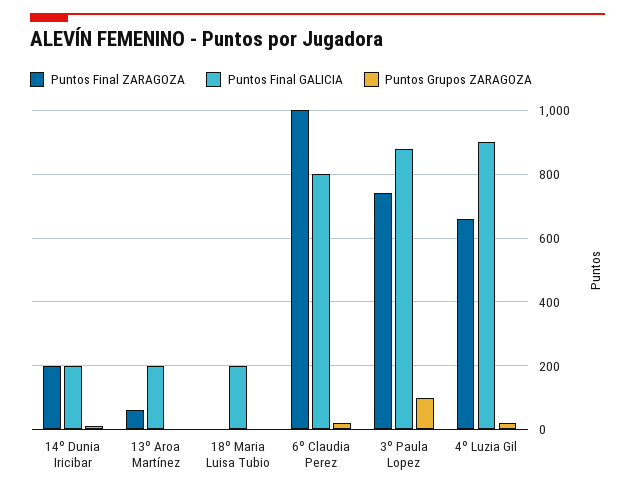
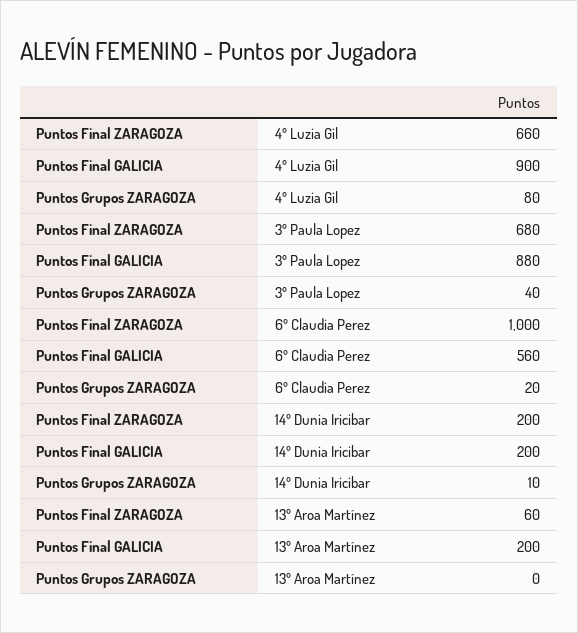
  {
    "Puntos Final ZARAGOZA": {
      "14º Dunia Iricibar": 200,
      "13º Aroa Martínez": 60,
-     "18º Maria Luisa Tubio": 0,
      "6º Claudia Perez": 1000,
-     "3º Paula Lopez": 740,
+     "3º Paula Lopez": 680,
      "4º Luzia Gil": 660
    },
    "Puntos Final GALICIA": {
      "14º Dunia Iricibar": 200,
      "13º Aroa Martínez": 200,
-     "18º Maria Luisa Tubio": 200,
-     "6º Claudia Perez": 800,
+     "6º Claudia Perez": 560,
      "3º Paula Lopez": 880,
      "4º Luzia Gil": 900
    },
    "Puntos Grupos ZARAGOZA": {
      "14º Dunia Iricibar": 10,
      "13º Aroa Martínez": 0,
-     "18º Maria Luisa Tubio": 0,
      "6º Claudia Perez": 20,
-     "3º Paula Lopez": 100,
+     "3º Paula Lopez": 40,
-     "4º Luzia Gil": 20
+     "4º Luzia Gil": 80
    }
  }

